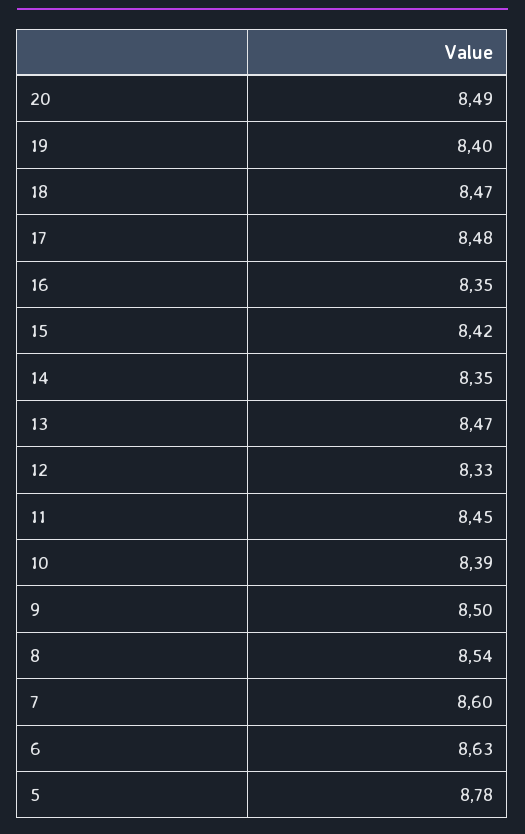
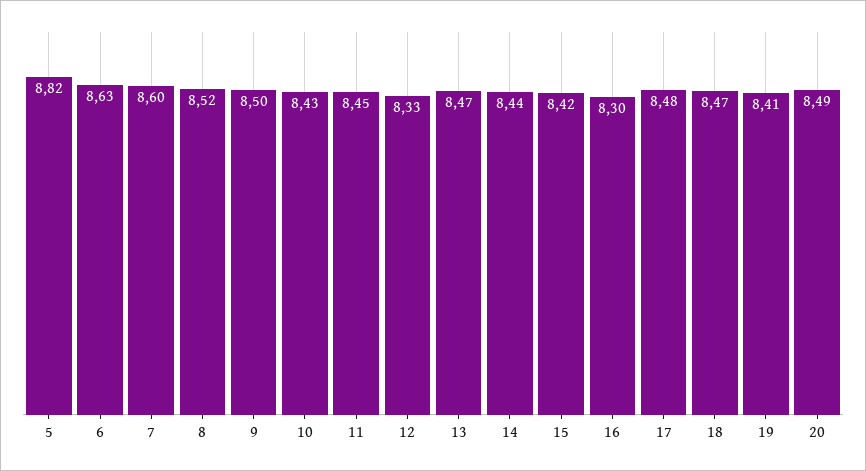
  {
    "20": 8.49,
-   "19": 8.4,
+   "19": 8.41,
    "18": 8.47,
    "17": 8.48,
-   "16": 8.35,
+   "16": 8.3,
    "15": 8.42,
-   "14": 8.35,
+   "14": 8.44,
    "13": 8.47,
    "12": 8.33,
    "11": 8.45,
-   "10": 8.39,
+   "10": 8.43,
    "9": 8.5,
-   "8": 8.54,
+   "8": 8.52,
    "7": 8.6,
    "6": 8.63,
-   "5": 8.78
+   "5": 8.82
  }

